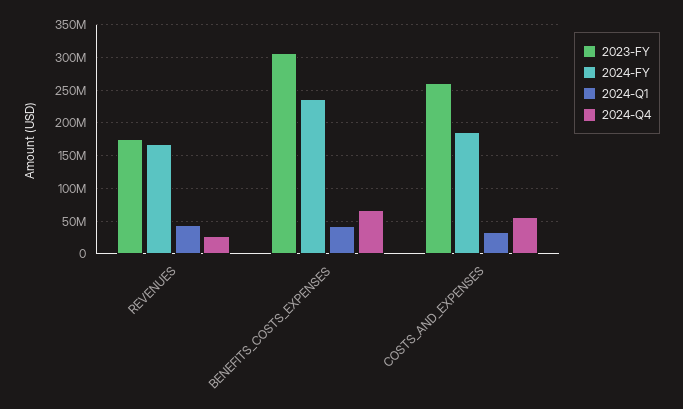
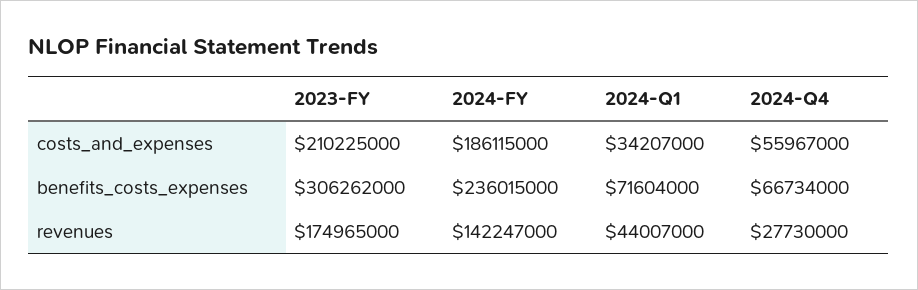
  {
    "2023-FY": {
      "REVENUES": 174965000,
      "BENEFITS_COSTS_EXPENSES": 306262000,
-     "COSTS_AND_EXPENSES": 260000000
+     "COSTS_AND_EXPENSES": 210225000
    },
    "2024-FY": {
-     "REVENUES": 170000000,
+     "REVENUES": 142247000,
      "BENEFITS_COSTS_EXPENSES": 236015000,
      "COSTS_AND_EXPENSES": 186115000
    },
    "2024-Q1": {
      "REVENUES": 44007000,
-     "BENEFITS_COSTS_EXPENSES": 40000000,
+     "BENEFITS_COSTS_EXPENSES": 71604000,
      "COSTS_AND_EXPENSES": 34207000
    },
    "2024-Q4": {
      "REVENUES": 27730000,
      "BENEFITS_COSTS_EXPENSES": 66734000,
      "COSTS_AND_EXPENSES": 55967000
    }
  }

